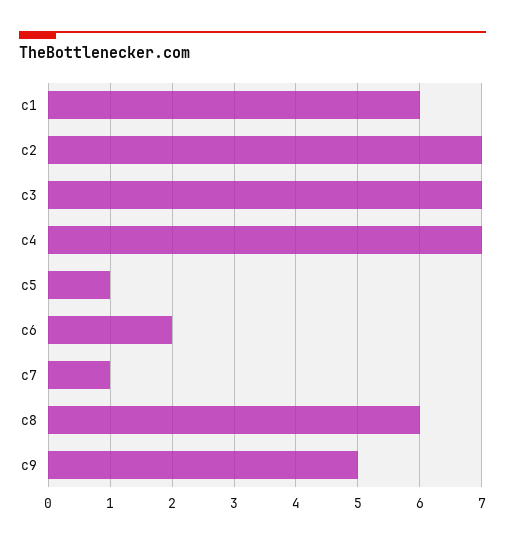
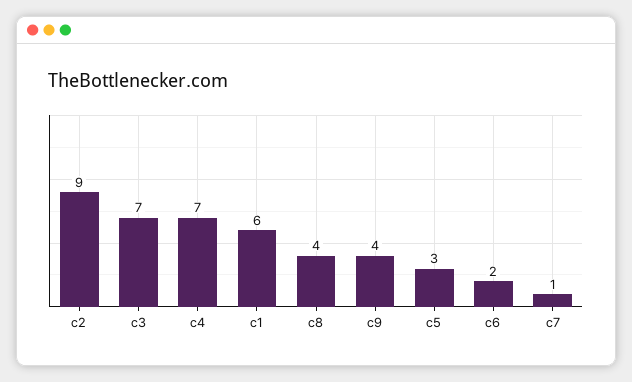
  {
    "c1": 6,
-   "c2": 7,
+   "c2": 9,
    "c3": 7,
    "c4": 7,
-   "c5": 1,
+   "c5": 3,
    "c6": 2,
    "c7": 1,
-   "c8": 6,
+   "c8": 4,
-   "c9": 5
+   "c9": 4
  }

